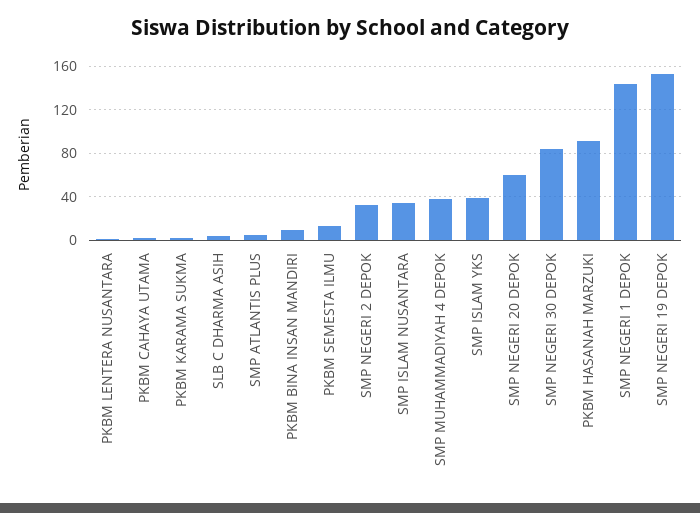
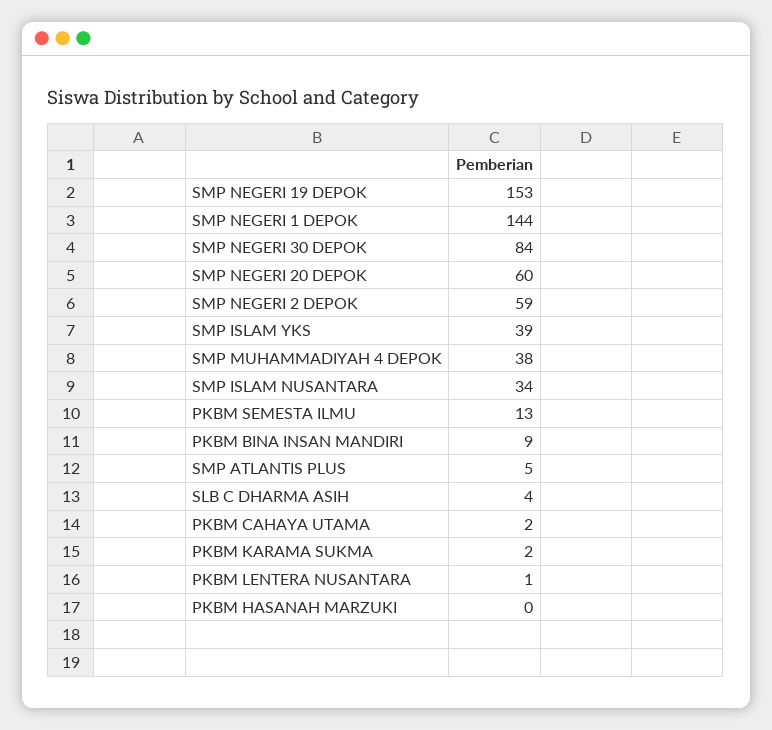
  {
    "PKBM LENTERA NUSANTARA": 1,
    "PKBM CAHAYA UTAMA": 2,
    "PKBM KARAMA SUKMA": 2,
    "SLB C DHARMA ASIH": 4,
    "SMP ATLANTIS PLUS": 5,
    "PKBM BINA INSAN MANDIRI": 9,
    "PKBM SEMESTA ILMU": 13,
-   "SMP NEGERI 2 DEPOK": 30,
+   "SMP NEGERI 2 DEPOK": 59,
    "SMP ISLAM NUSANTARA": 34,
    "SMP MUHAMMADIYAH 4 DEPOK": 38,
    "SMP ISLAM YKS": 39,
    "SMP NEGERI 20 DEPOK": 60,
    "SMP NEGERI 30 DEPOK": 84,
-   "PKBM HASANAH MARZUKI": 90,
+   "PKBM HASANAH MARZUKI": 0,
    "SMP NEGERI 1 DEPOK": 144,
    "SMP NEGERI 19 DEPOK": 153
  }

